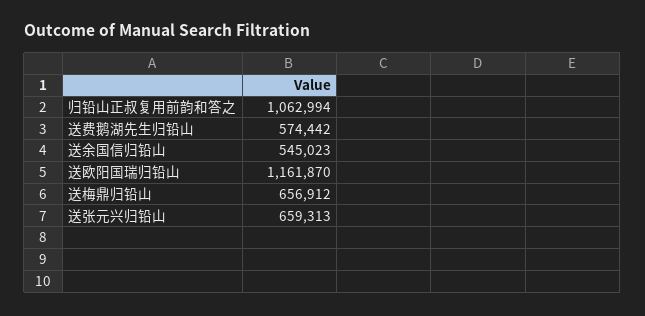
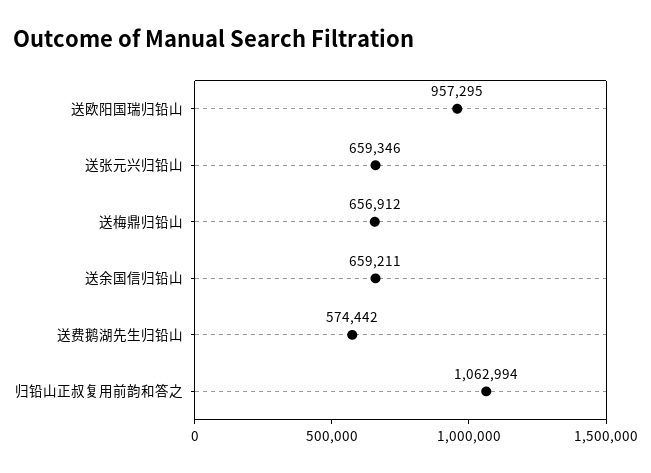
  {
    "归铅山正叔复用前韵和答之": 1062994,
    "送费鹅湖先生归铅山": 574442,
-   "送余国信归铅山": 545023,
+   "送余国信归铅山": 659211,
-   "送欧阳国瑞归铅山": 1161870,
+   "送欧阳国瑞归铅山": 957295,
    "送梅鼎归铅山": 656912,
-   "送张元兴归铅山": 659313
+   "送张元兴归铅山": 659346
  }

